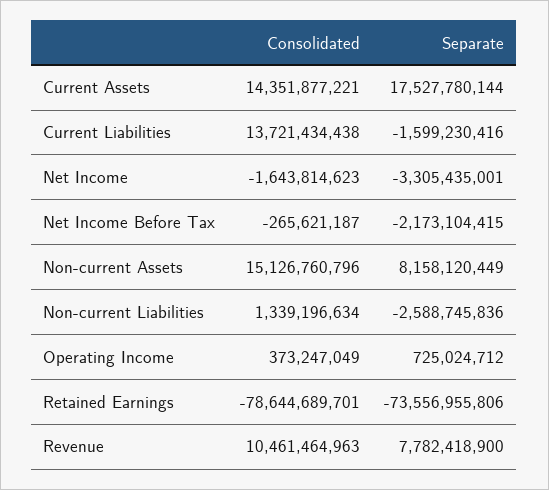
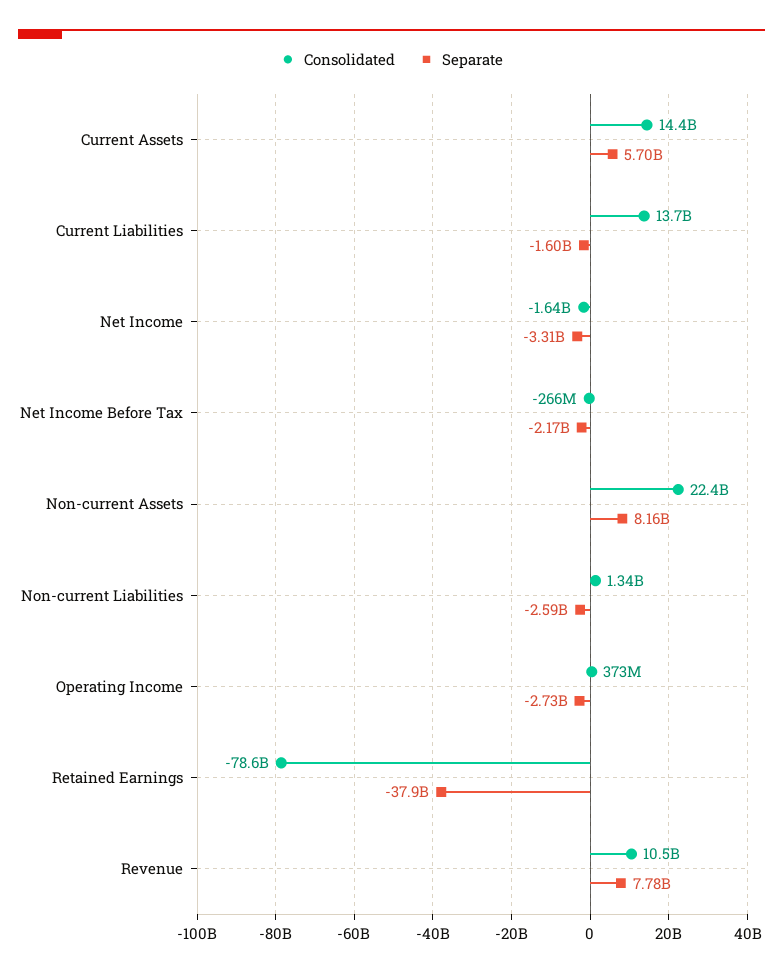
  {
    "Consolidated": {
      "Current Assets": 14351877221,
      "Current Liabilities": 13721434438,
      "Net Income": -1643814623,
      "Net Income Before Tax": -265621187,
-     "Non-current Assets": 15126760796,
+     "Non-current Assets": 22400000000,
      "Non-current Liabilities": 1339196634,
      "Operating Income": 373247049,
      "Retained Earnings": -78644689701,
      "Revenue": 10461464963
    },
    "Separate": {
-     "Current Assets": 17527780144,
+     "Current Assets": 5700000000,
      "Current Liabilities": -1599230416,
      "Net Income": -3305435001,
      "Net Income Before Tax": -2173104415,
      "Non-current Assets": 8158120449,
      "Non-current Liabilities": -2588745836,
-     "Operating Income": 725024712,
+     "Operating Income": -2730000000,
-     "Retained Earnings": -73556955806,
+     "Retained Earnings": -37900000000,
      "Revenue": 7782418900
    }
  }

